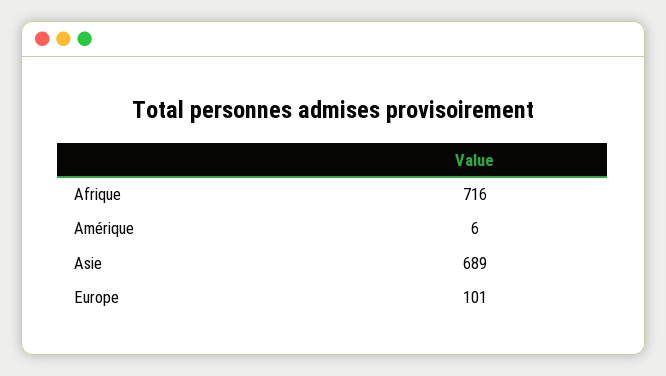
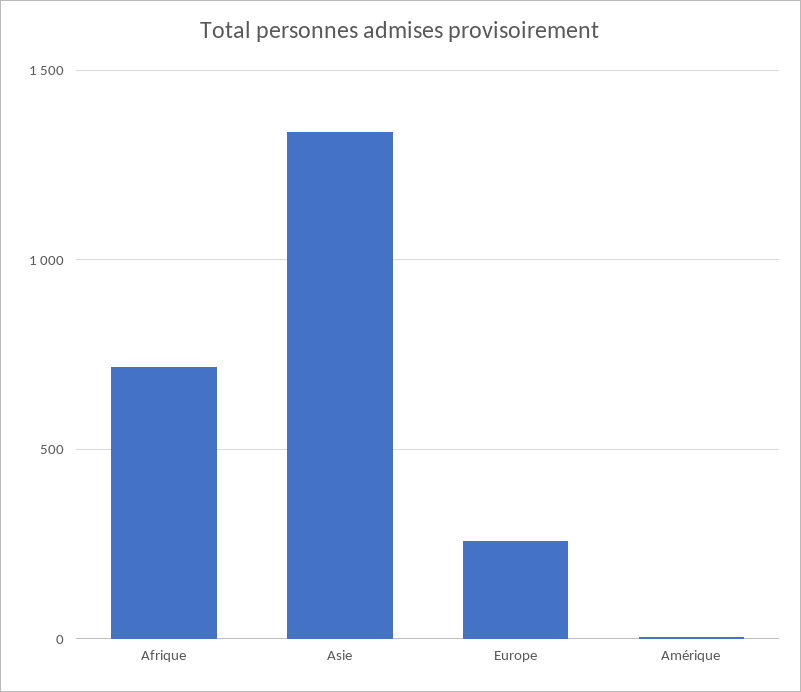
  {
    "Afrique": 716,
    "Amérique": 6,
-   "Asie": 689,
+   "Asie": 1350,
-   "Europe": 101
+   "Europe": 250
  }

